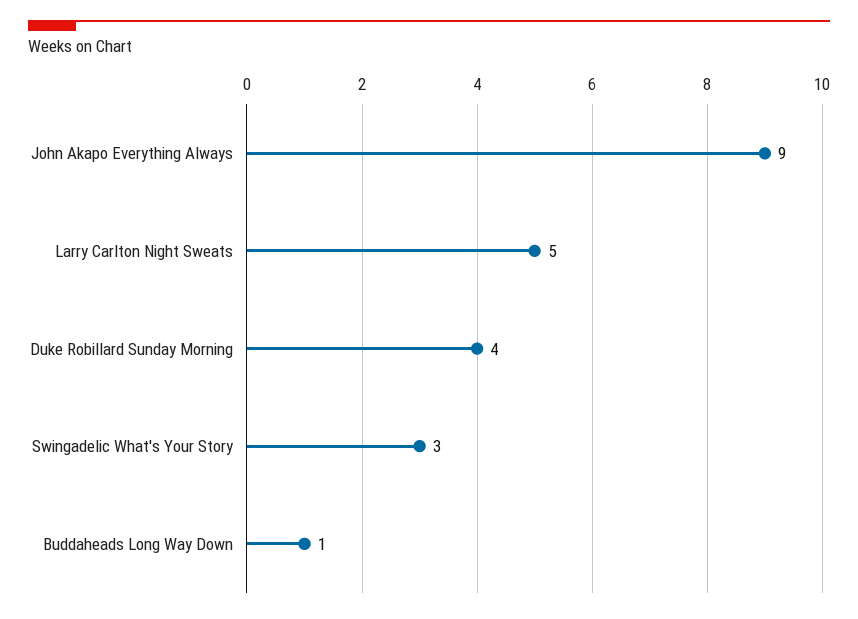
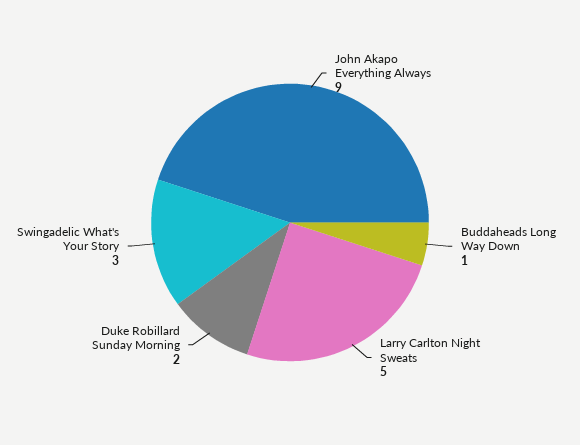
  {
    "John Akapo Everything Always": 9,
    "Larry Carlton Night Sweats": 5,
-   "Duke Robillard Sunday Morning": 4,
+   "Duke Robillard Sunday Morning": 2,
    "Swingadelic What's Your Story": 3,
    "Buddaheads Long Way Down": 1
  }

